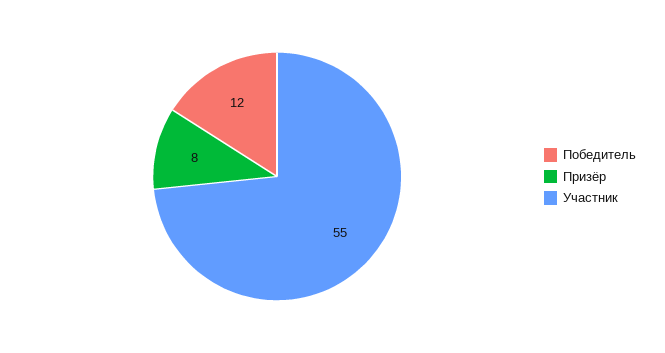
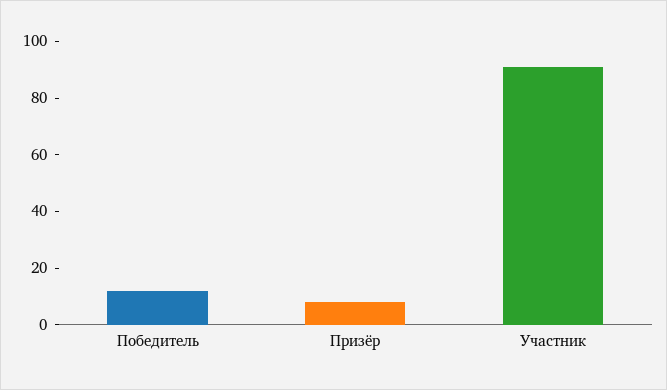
  {
    "Победитель": 12,
    "Призёр": 8,
-   "Участник": 55
+   "Участник": 90
  }

